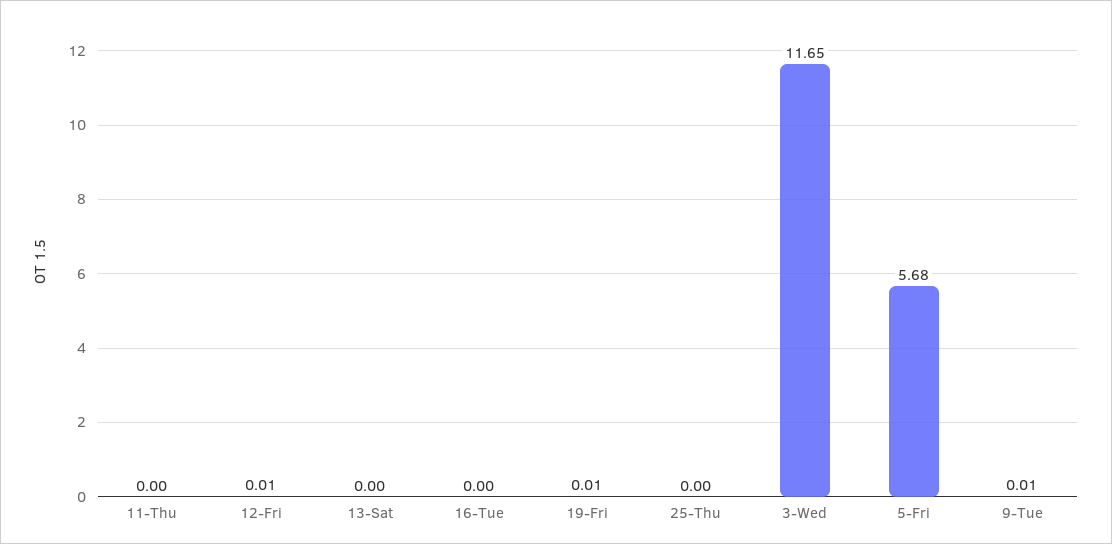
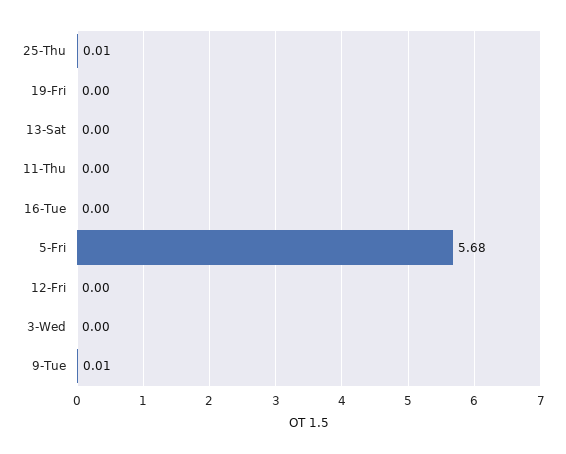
  {
    "11-Thu": 0,
-   "12-Fri": 0.01,
+   "12-Fri": 0,
    "13-Sat": 0,
    "16-Tue": 0,
-   "19-Fri": 0.01,
+   "19-Fri": 0,
-   "25-Thu": 0,
+   "25-Thu": 0.01,
-   "3-Wed": 11.65,
+   "3-Wed": 0,
    "5-Fri": 5.68,
    "9-Tue": 0.01
  }

